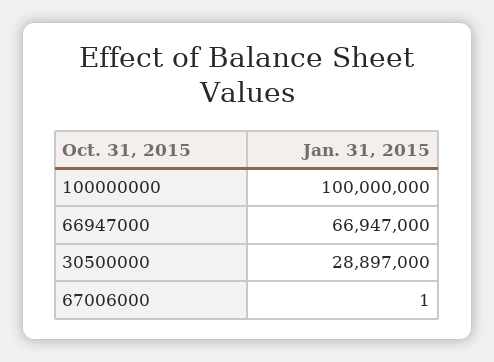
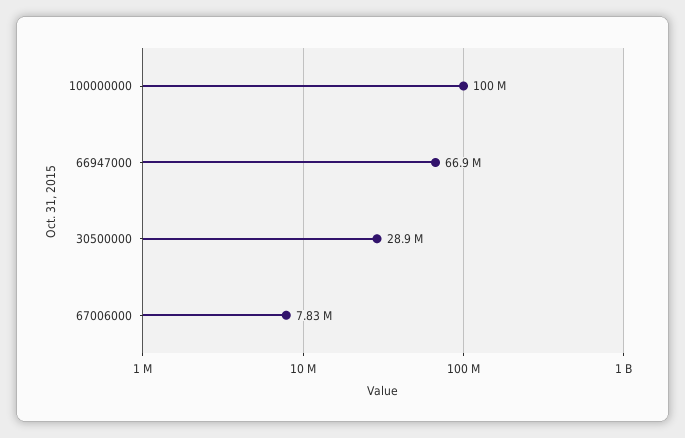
  {
    "100000000": 100000000,
    "66947000": 66947000,
    "30500000": 28897000,
-   "67006000": 1
+   "67006000": 7830000
  }

